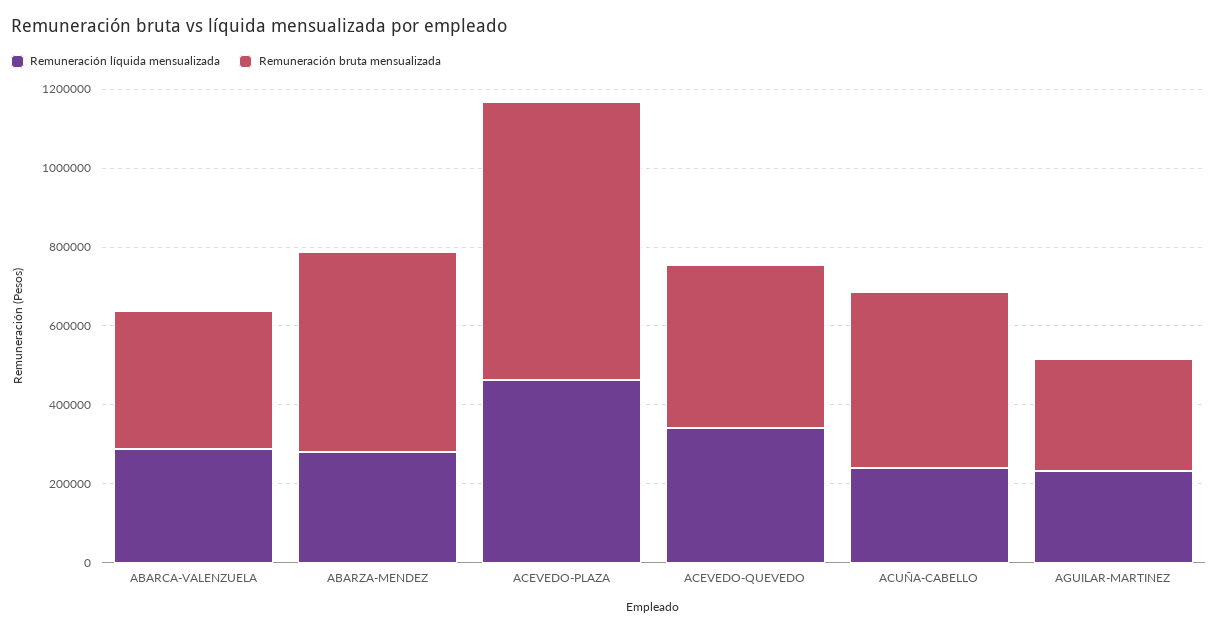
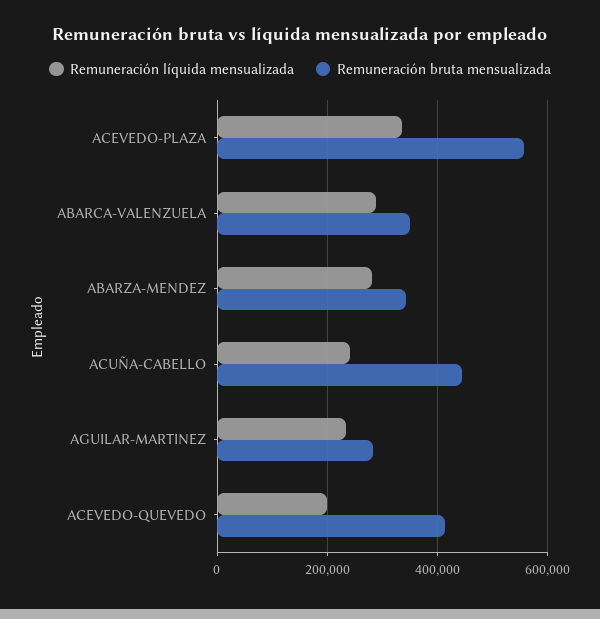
  {
    "Remuneración líquida mensualizada": {
      "ABARCA-VALENZUELA": 280000,
      "ABARZA-MENDEZ": 280000,
-     "ACEVEDO-PLAZA": 450000,
+     "ACEVEDO-PLAZA": 340000,
-     "ACEVEDO-QUEVEDO": 350000,
+     "ACEVEDO-QUEVEDO": 200000,
      "ACUÑA-CABELLO": 240000,
      "AGUILAR-MARTINEZ": 240000
    },
    "Remuneración bruta mensualizada": {
      "ABARCA-VALENZUELA": 360000,
-     "ABARZA-MENDEZ": 500000,
+     "ABARZA-MENDEZ": 340000,
-     "ACEVEDO-PLAZA": 700000,
+     "ACEVEDO-PLAZA": 560000,
      "ACEVEDO-QUEVEDO": 420000,
      "ACUÑA-CABELLO": 440000,
      "AGUILAR-MARTINEZ": 280000
    }
  }

